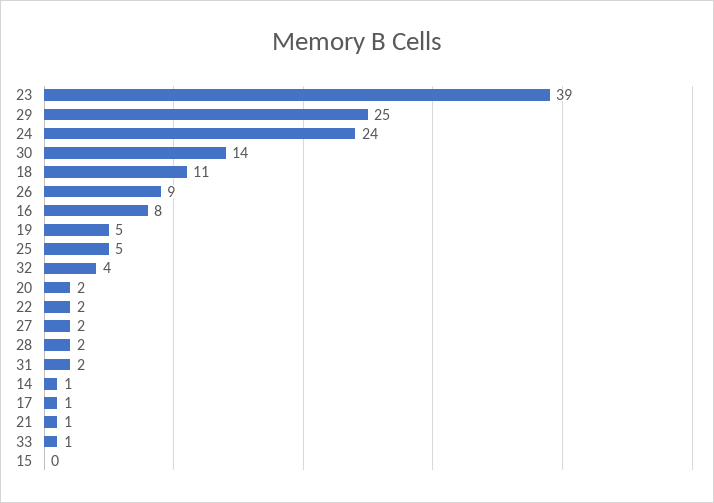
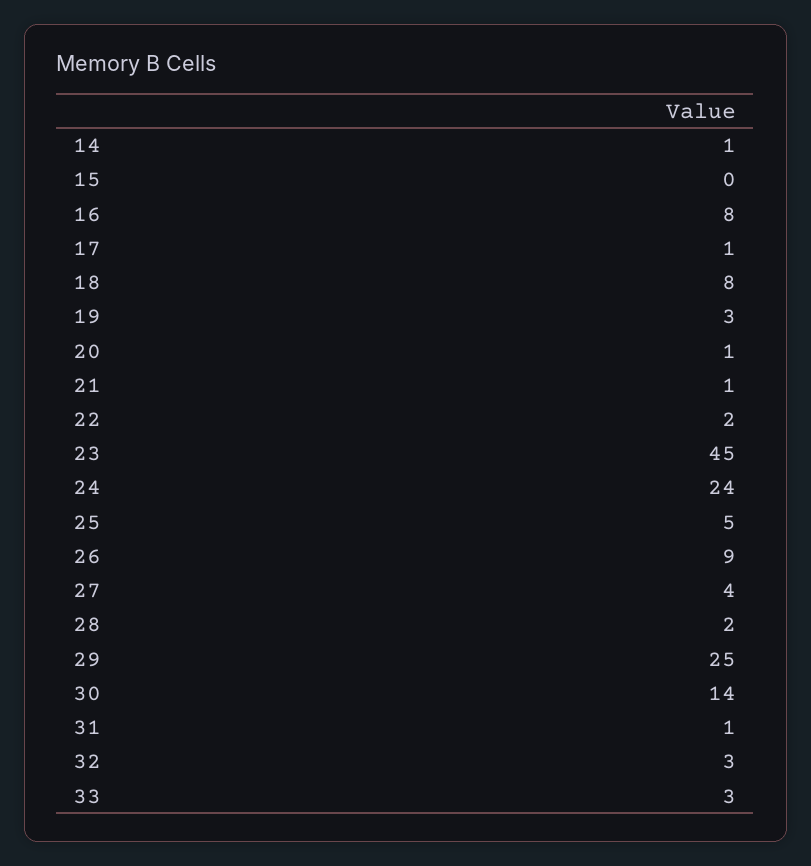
  {
-   "23": 39,
+   "23": 45,
    "29": 25,
    "24": 24,
    "30": 14,
-   "18": 11,
+   "18": 8,
    "26": 9,
    "16": 8,
-   "19": 5,
+   "19": 3,
    "25": 5,
-   "32": 4,
+   "32": 3,
-   "20": 2,
+   "20": 1,
    "22": 2,
-   "27": 2,
+   "27": 4,
    "28": 2,
-   "31": 2,
+   "31": 1,
    "14": 1,
    "17": 1,
    "21": 1,
-   "33": 1,
+   "33": 3,
    "15": 0
  }

